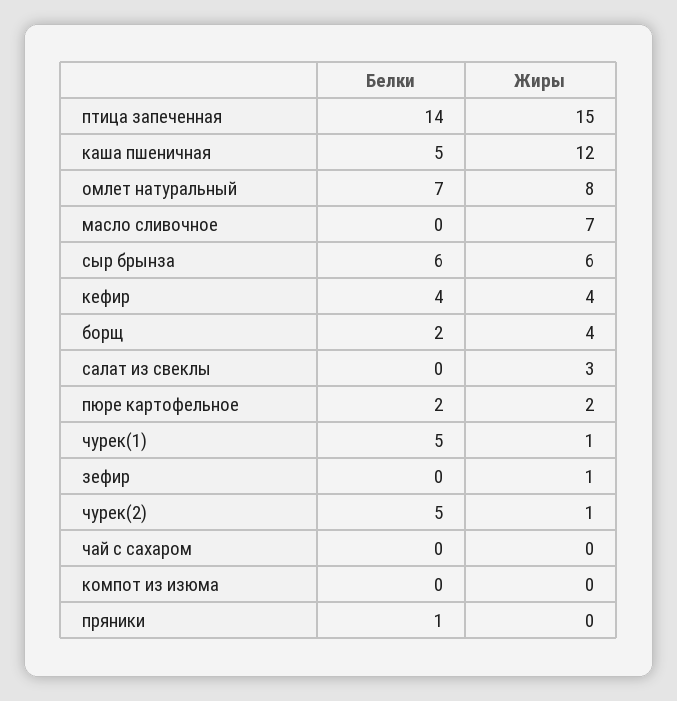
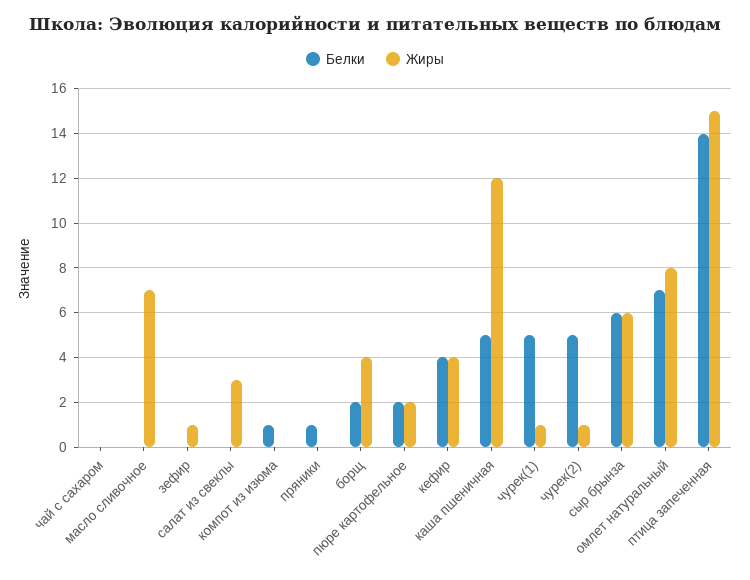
  {
    "Белки": {
      "птица запеченная": 14,
      "каша пшеничная": 5,
      "омлет натуральный": 7,
      "масло сливочное": 0,
      "сыр брынза": 6,
      "кефир": 4,
      "борщ": 2,
      "салат из свеклы": 0,
      "пюре картофельное": 2,
      "чурек(1)": 5,
      "зефир": 0,
      "чурек(2)": 5,
      "чай с сахаром": 0,
-     "компот из изюма": 0,
+     "компот из изюма": 1,
      "пряники": 1
    },
    "Жиры": {
      "птица запеченная": 15,
      "каша пшеничная": 12,
      "омлет натуральный": 8,
      "масло сливочное": 7,
      "сыр брынза": 6,
      "кефир": 4,
      "борщ": 4,
      "салат из свеклы": 3,
      "пюре картофельное": 2,
      "чурек(1)": 1,
      "зефир": 1,
      "чурек(2)": 1,
      "чай с сахаром": 0,
      "компот из изюма": 0,
      "пряники": 0
    }
  }

